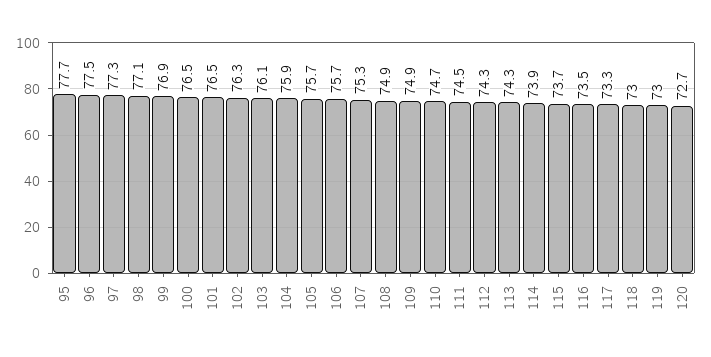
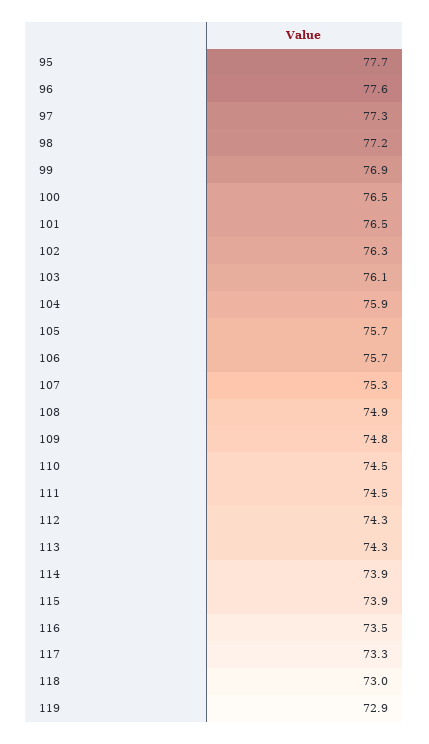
  {
    "95": 77.7,
-   "96": 77.5,
+   "96": 77.6,
    "97": 77.3,
-   "98": 77.1,
+   "98": 77.2,
    "99": 76.9,
    "100": 76.5,
    "101": 76.5,
    "102": 76.3,
    "103": 76.1,
    "104": 75.9,
    "105": 75.7,
    "106": 75.7,
    "107": 75.3,
    "108": 74.9,
-   "109": 74.9,
+   "109": 74.8,
-   "110": 74.7,
+   "110": 74.5,
    "111": 74.5,
    "112": 74.3,
    "113": 74.3,
    "114": 73.9,
-   "115": 73.7,
+   "115": 73.9,
    "116": 73.5,
    "117": 73.3,
    "118": 73,
-   "119": 73,
+   "119": 72.9
-   "120": 72.7
  }

